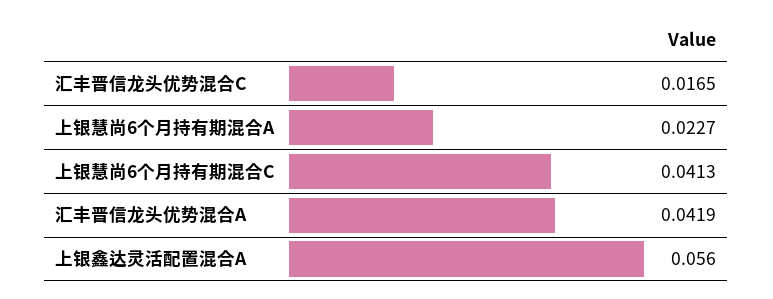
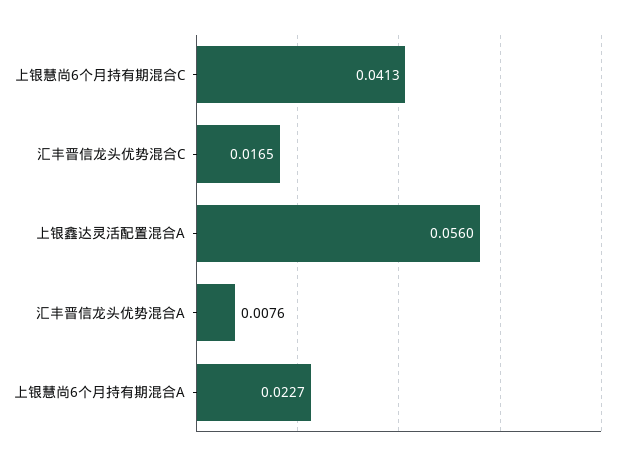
  {
    "汇丰晋信龙头优势混合C": 0.0165,
    "上银慧尚6个月持有期混合A": 0.0227,
    "上银慧尚6个月持有期混合C": 0.0413,
-   "汇丰晋信龙头优势混合A": 0.0419,
+   "汇丰晋信龙头优势混合A": 0.0076,
    "上银鑫达灵活配置混合A": 0.056
  }

